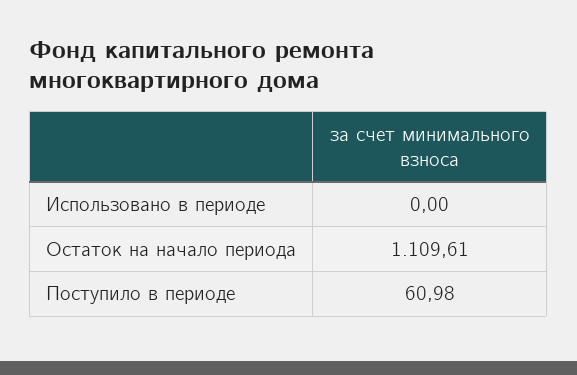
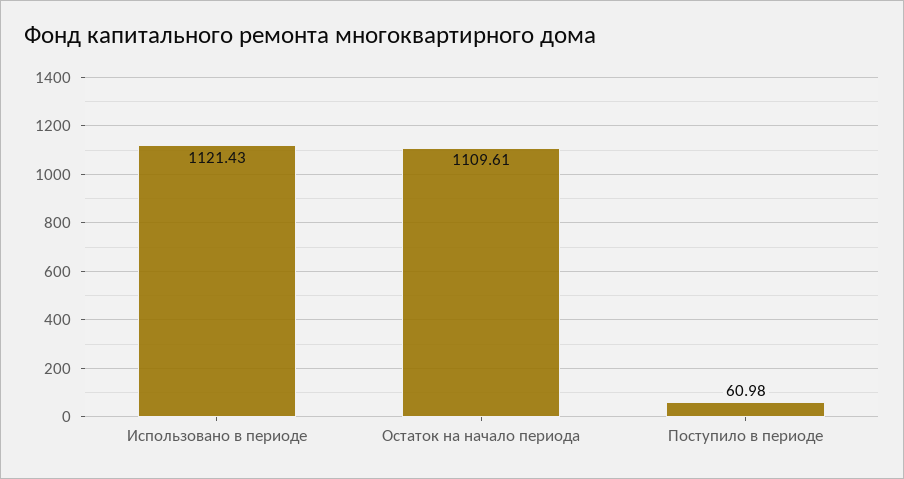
  {
-   "Использовано в периоде": 0,
+   "Использовано в периоде": 1121.43,
    "Остаток на начало периода": 1109.61,
    "Поступило в периоде": 60.98
  }

